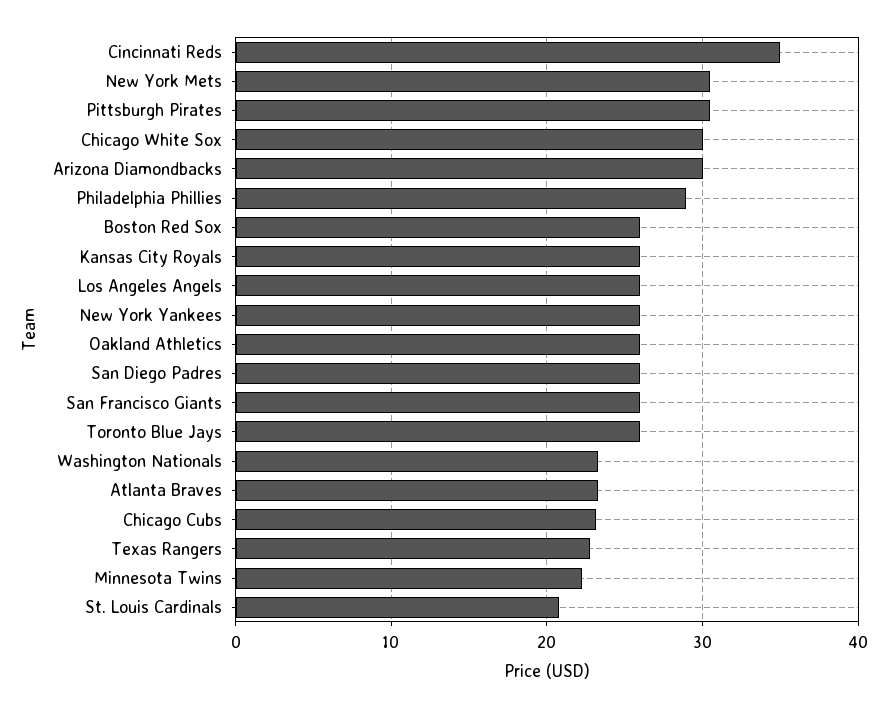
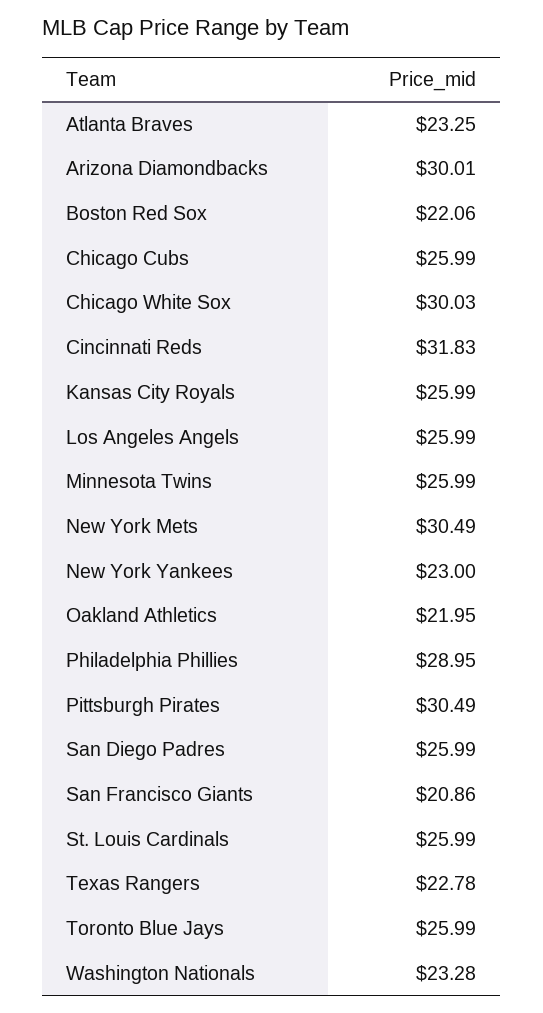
  {
-   "Cincinnati Reds": 35,
+   "Cincinnati Reds": 31.83,
    "New York Mets": 30.49,
    "Pittsburgh Pirates": 30.49,
    "Chicago White Sox": 30.03,
    "Arizona Diamondbacks": 30.01,
    "Philadelphia Phillies": 28.95,
-   "Boston Red Sox": 26,
+   "Boston Red Sox": 22.06,
    "Kansas City Royals": 25.99,
    "Los Angeles Angels": 25.99,
-   "New York Yankees": 26,
+   "New York Yankees": 23,
-   "Oakland Athletics": 26,
+   "Oakland Athletics": 21.95,
    "San Diego Padres": 25.99,
-   "San Francisco Giants": 26,
+   "San Francisco Giants": 20.86,
    "Toronto Blue Jays": 25.99,
    "Washington Nationals": 23.28,
    "Atlanta Braves": 23.25,
-   "Chicago Cubs": 23,
+   "Chicago Cubs": 25.99,
    "Texas Rangers": 22.78,
-   "Minnesota Twins": 22,
+   "Minnesota Twins": 25.99,
-   "St. Louis Cardinals": 21
+   "St. Louis Cardinals": 25.99
  }

